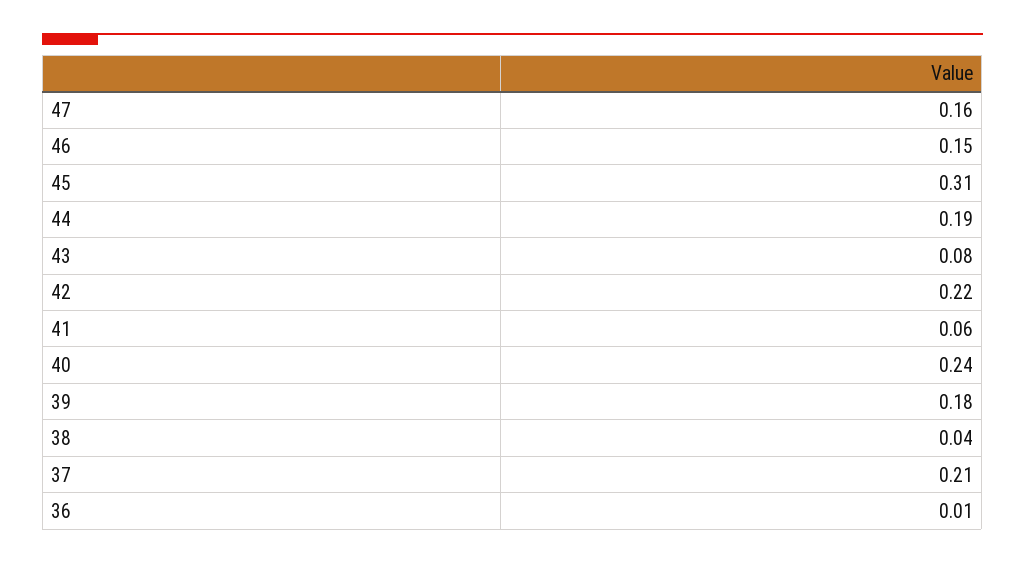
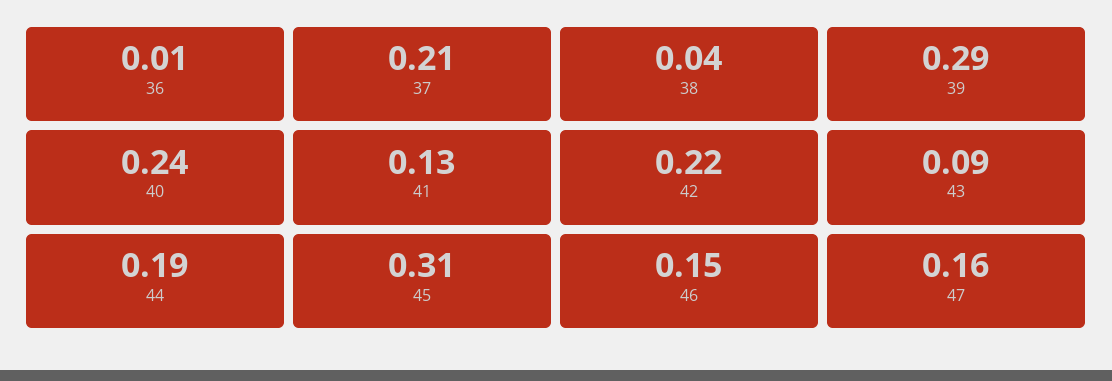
  {
    "47": 0.16,
    "46": 0.15,
    "45": 0.31,
    "44": 0.19,
-   "43": 0.08,
+   "43": 0.09,
    "42": 0.22,
-   "41": 0.06,
+   "41": 0.13,
    "40": 0.24,
-   "39": 0.18,
+   "39": 0.29,
    "38": 0.04,
    "37": 0.21,
    "36": 0.01
  }

